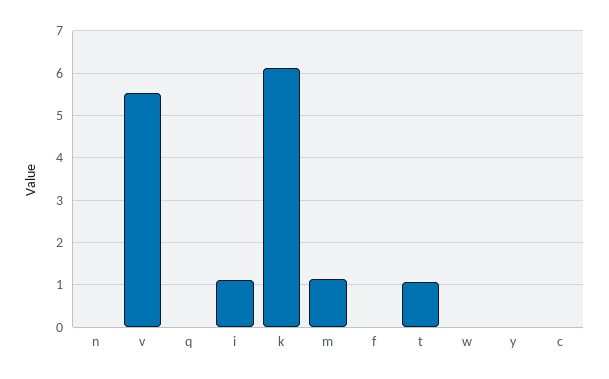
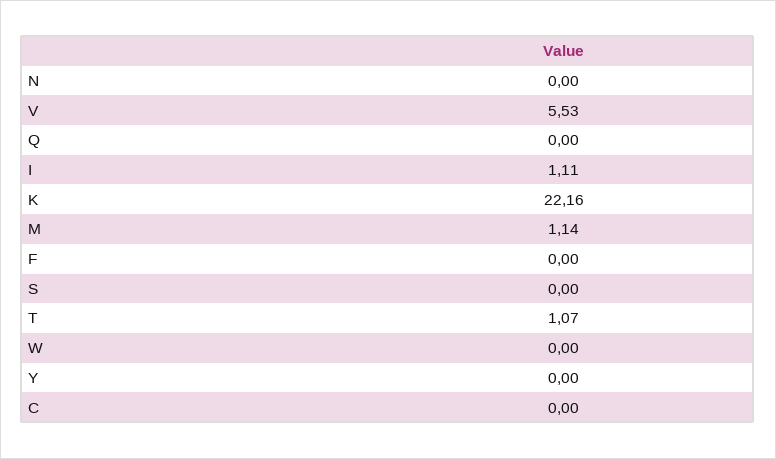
  {
    "n": 0,
    "v": 5.53,
    "q": 0,
    "i": 1.11,
-   "k": 6.2,
+   "k": 22.16,
    "m": 1.14,
    "f": 0,
    "t": 1.07,
    "w": 0,
    "y": 0,
-   "c": 0
+   "c": 0,
+   "S": 0
  }

